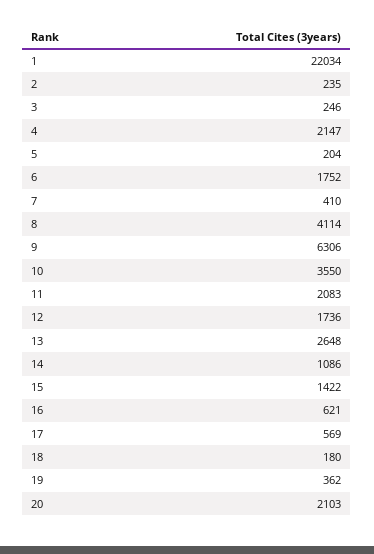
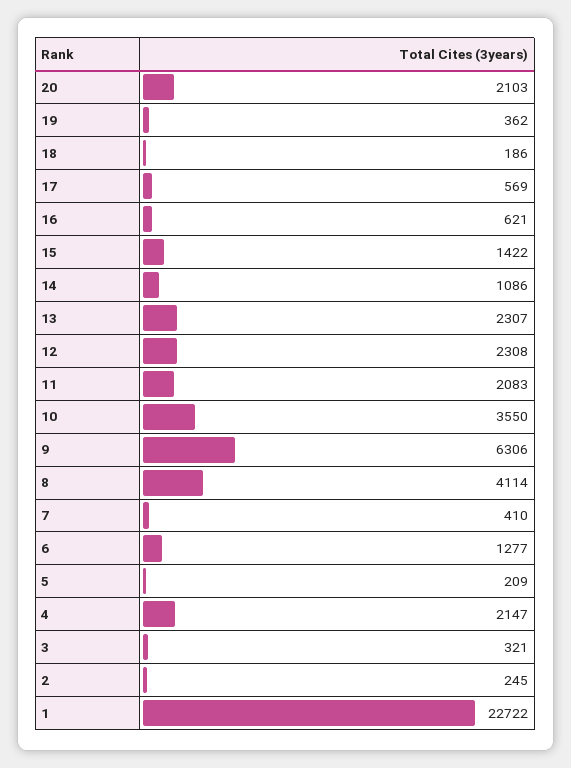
  {
-   "1": 22034,
+   "1": 22722,
-   "2": 235,
+   "2": 245,
-   "3": 246,
+   "3": 321,
    "4": 2147,
-   "5": 204,
+   "5": 209,
-   "6": 1752,
+   "6": 1277,
    "7": 410,
    "8": 4114,
    "9": 6306,
    "10": 3550,
    "11": 2083,
-   "12": 1736,
+   "12": 2308,
-   "13": 2648,
+   "13": 2307,
    "14": 1086,
    "15": 1422,
    "16": 621,
    "17": 569,
-   "18": 180,
+   "18": 186,
    "19": 362,
    "20": 2103
  }

